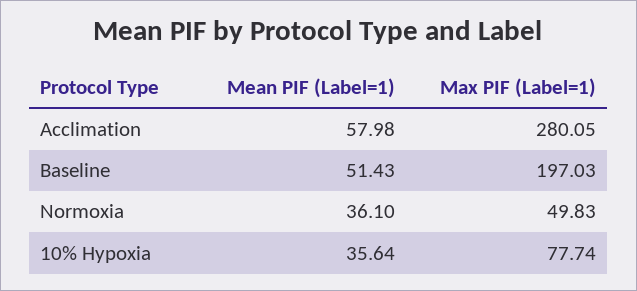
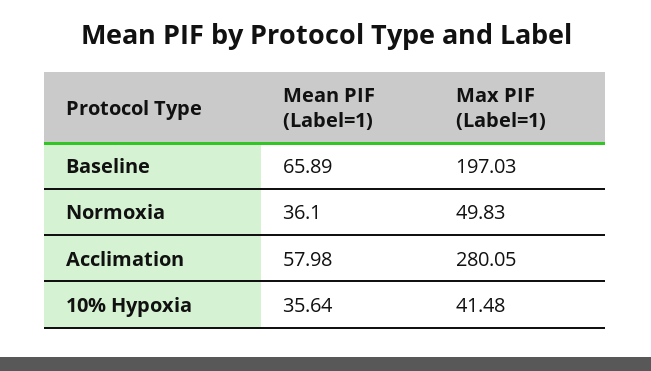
  {
    "Mean PIF (Label=1)": {
      "Acclimation": 57.98,
-     "Baseline": 51.43,
+     "Baseline": 65.89,
      "Normoxia": 36.1,
      "10% Hypoxia": 35.64
    },
    "Max PIF (Label=1)": {
      "Acclimation": 280.05,
      "Baseline": 197.03,
      "Normoxia": 49.83,
-     "10% Hypoxia": 77.74
+     "10% Hypoxia": 41.48
    }
  }

